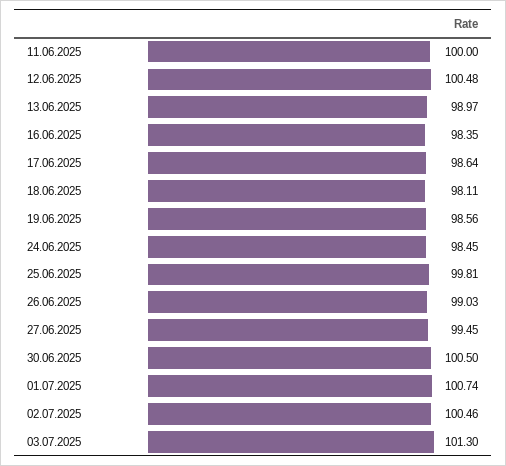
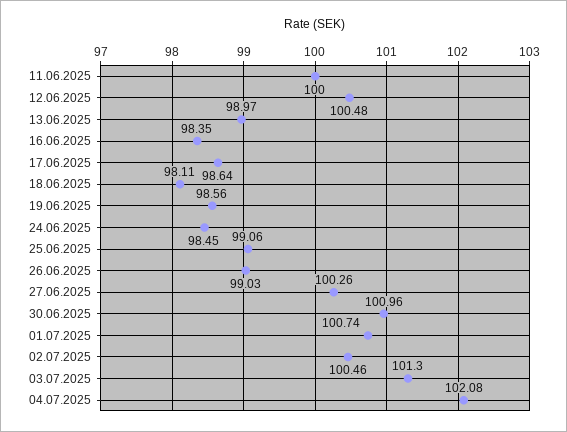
  {
    "11.06.2025": 100,
    "12.06.2025": 100.48,
    "13.06.2025": 98.97,
    "16.06.2025": 98.35,
    "17.06.2025": 98.64,
    "18.06.2025": 98.11,
    "19.06.2025": 98.56,
    "24.06.2025": 98.45,
-   "25.06.2025": 99.81,
+   "25.06.2025": 99.06,
    "26.06.2025": 99.03,
-   "27.06.2025": 99.45,
+   "27.06.2025": 100.26,
-   "30.06.2025": 100.5,
+   "30.06.2025": 100.96,
    "01.07.2025": 100.74,
    "02.07.2025": 100.46,
-   "03.07.2025": 101.3
+   "03.07.2025": 101.3,
+   "04.07.2025": 102.08
  }

